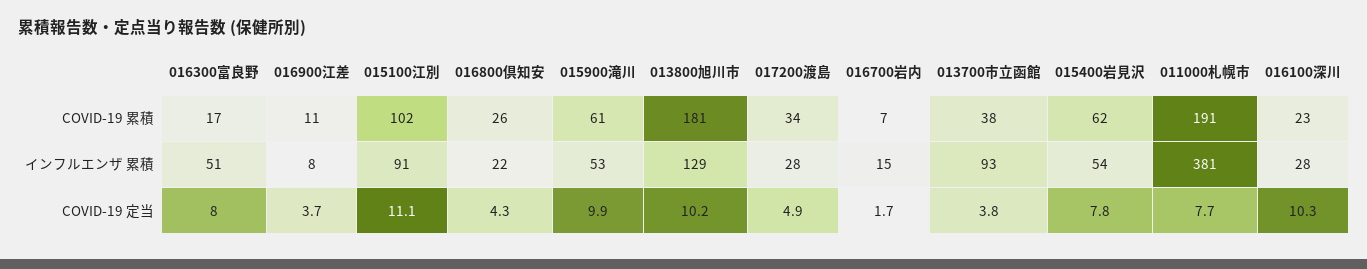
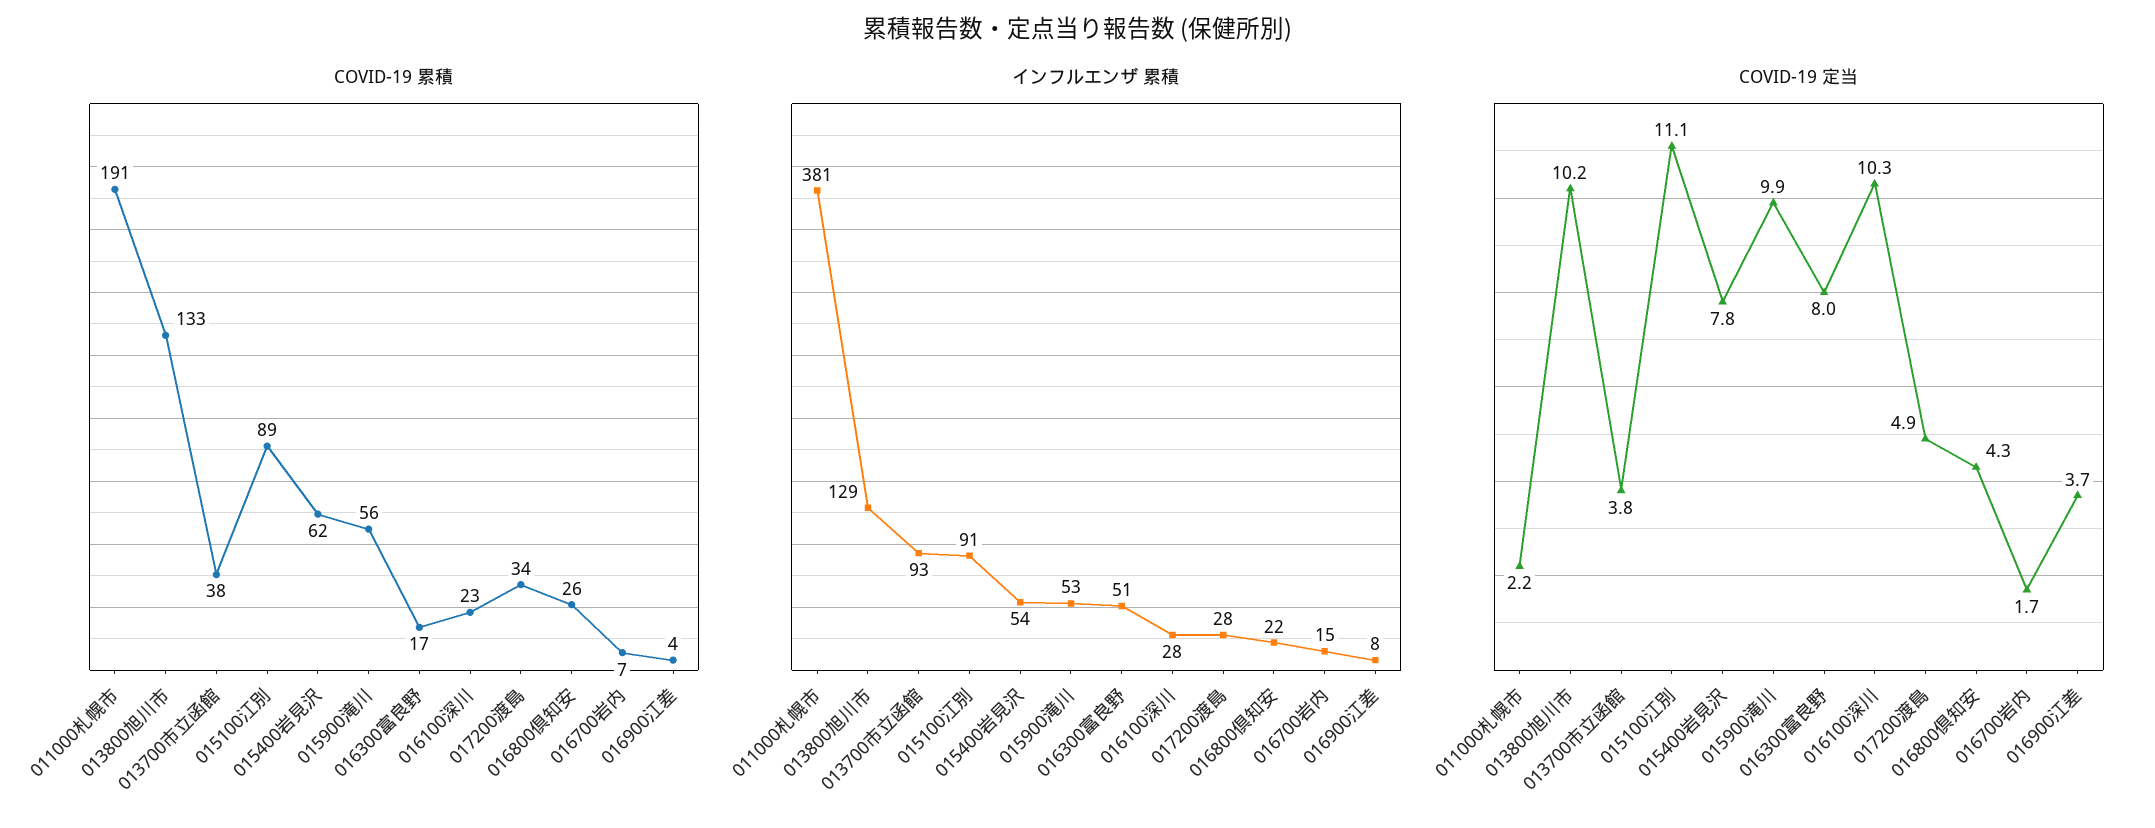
  {
    "COVID-19 累積": {
      "016300富良野": 17,
-     "016900江差": 11,
+     "016900江差": 4,
-     "015100江別": 102,
+     "015100江別": 89,
      "016800倶知安": 26,
-     "015900滝川": 61,
+     "015900滝川": 56,
-     "013800旭川市": 181,
+     "013800旭川市": 133,
      "017200渡島": 34,
      "016700岩内": 7,
      "013700市立函館": 38,
      "015400岩見沢": 62,
      "011000札幌市": 191,
      "016100深川": 23
    },
    "インフルエンザ 累積": {
      "016300富良野": 51,
      "016900江差": 8,
      "015100江別": 91,
      "016800倶知安": 22,
      "015900滝川": 53,
      "013800旭川市": 129,
      "017200渡島": 28,
      "016700岩内": 15,
      "013700市立函館": 93,
      "015400岩見沢": 54,
      "011000札幌市": 381,
      "016100深川": 28
    },
    "COVID-19 定当": {
      "016300富良野": 8,
      "016900江差": 3.7,
      "015100江別": 11.1,
      "016800倶知安": 4.3,
      "015900滝川": 9.9,
      "013800旭川市": 10.2,
      "017200渡島": 4.9,
      "016700岩内": 1.7,
      "013700市立函館": 3.8,
      "015400岩見沢": 7.8,
-     "011000札幌市": 7.7,
+     "011000札幌市": 2.2,
      "016100深川": 10.3
    }
  }

